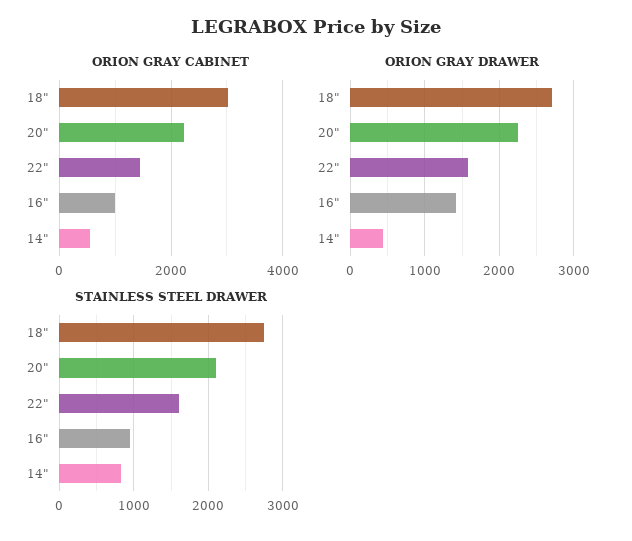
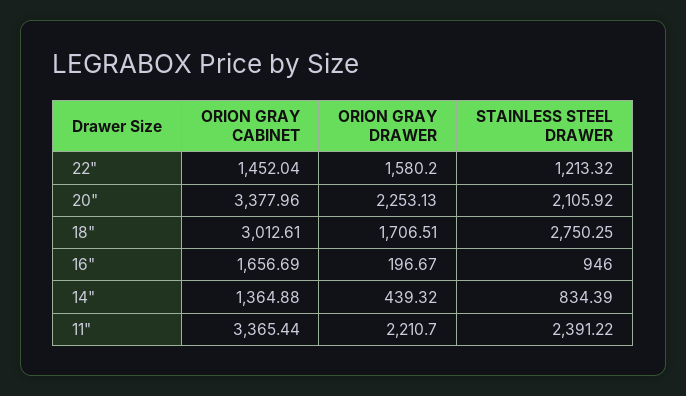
  {
    "ORION GRAY CABINET": {
      "18\"": 3012.61,
-     "20\"": 2200,
+     "20\"": 3377.96,
      "22\"": 1452.04,
-     "16\"": 1000,
+     "16\"": 1656.69,
-     "14\"": 600
+     "14\"": 1364.88,
+     "11\"": 3365.44
    },
    "ORION GRAY DRAWER": {
-     "18\"": 2700,
+     "18\"": 1706.51,
      "20\"": 2253.13,
      "22\"": 1580.2,
-     "16\"": 1400,
+     "16\"": 196.67,
-     "14\"": 439.32
+     "14\"": 439.32,
+     "11\"": 2210.7
    },
    "STAINLESS STEEL DRAWER": {
      "18\"": 2750.25,
      "20\"": 2105.92,
-     "22\"": 1600,
+     "22\"": 1213.32,
      "16\"": 946,
-     "14\"": 834.39
+     "14\"": 834.39,
+     "11\"": 2391.22
    }
  }

